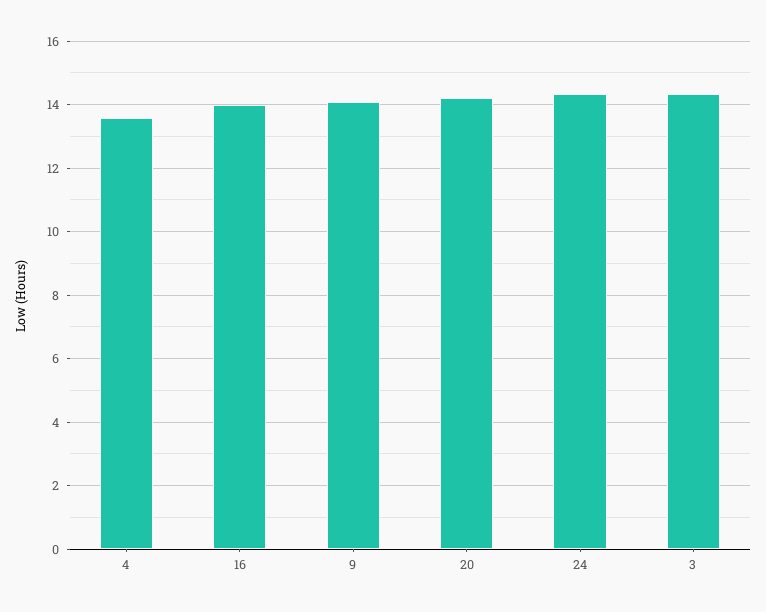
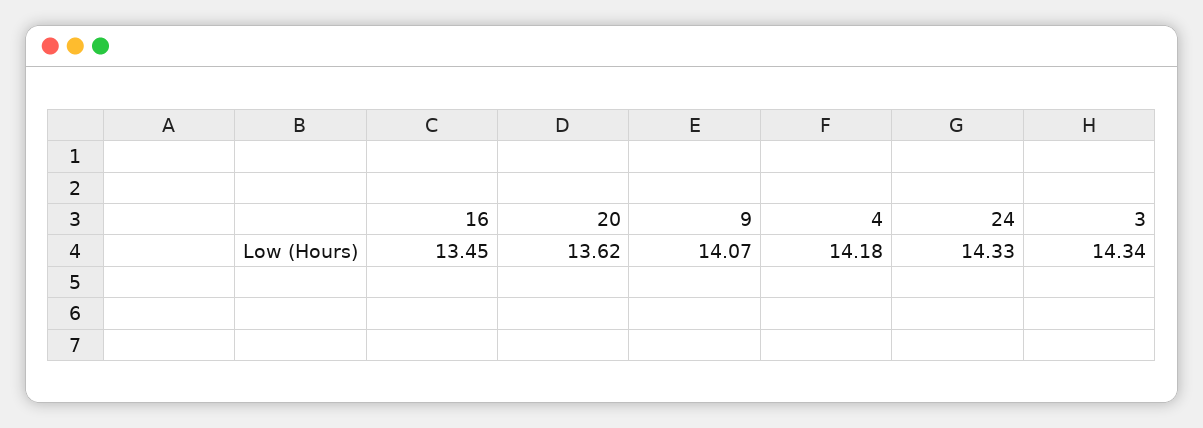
  {
-   "4": 13.6,
+   "4": 14.18,
-   "16": 14,
+   "16": 13.45,
    "9": 14.07,
-   "20": 14.2,
+   "20": 13.62,
    "24": 14.33,
    "3": 14.34
  }

